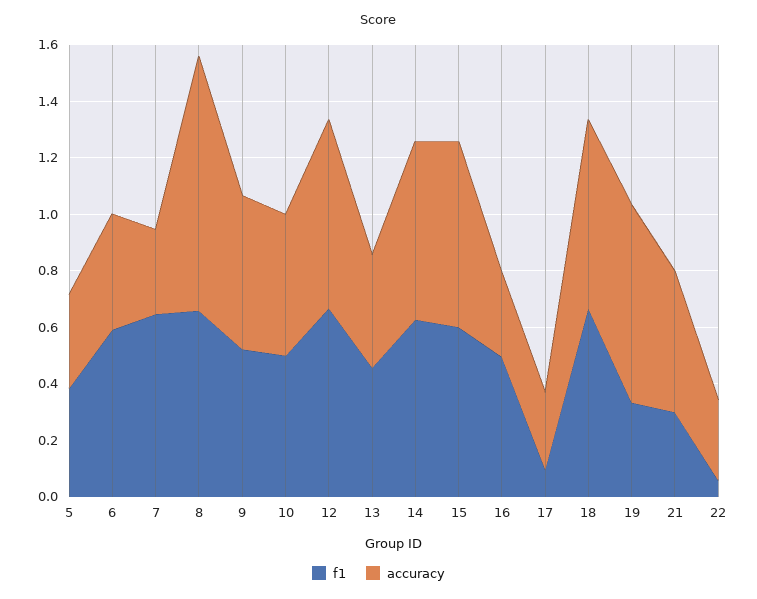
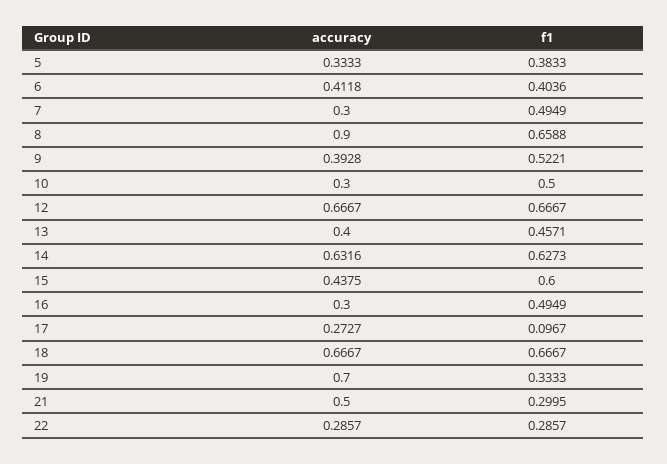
  {
    "f1": {
      "5": 0.3833,
-     "6": 0.6,
+     "6": 0.4036,
-     "7": 0.65,
+     "7": 0.4949,
      "8": 0.6588,
      "9": 0.5221,
      "10": 0.5,
      "12": 0.6667,
      "13": 0.4571,
      "14": 0.6273,
      "15": 0.6,
      "16": 0.4949,
      "17": 0.0967,
      "18": 0.6667,
      "19": 0.3333,
      "21": 0.2995,
-     "22": 0.05
+     "22": 0.2857
    },
    "accuracy": {
      "5": 0.3333,
      "6": 0.4118,
      "7": 0.3,
      "8": 0.9,
-     "9": 0.55,
+     "9": 0.3928,
-     "10": 0.5,
+     "10": 0.3,
      "12": 0.6667,
      "13": 0.4,
      "14": 0.6316,
-     "15": 0.65,
+     "15": 0.4375,
      "16": 0.3,
      "17": 0.2727,
      "18": 0.6667,
      "19": 0.7,
      "21": 0.5,
      "22": 0.2857
    }
  }

